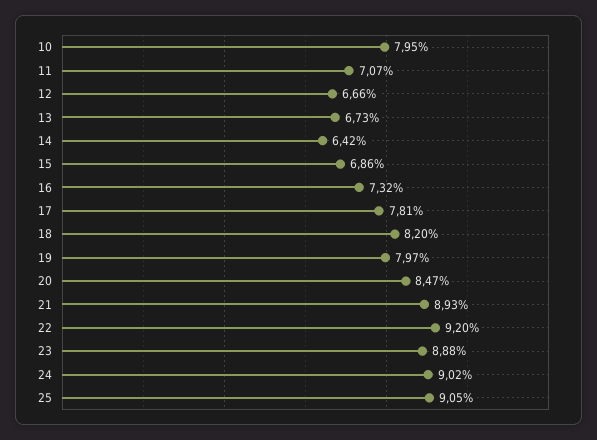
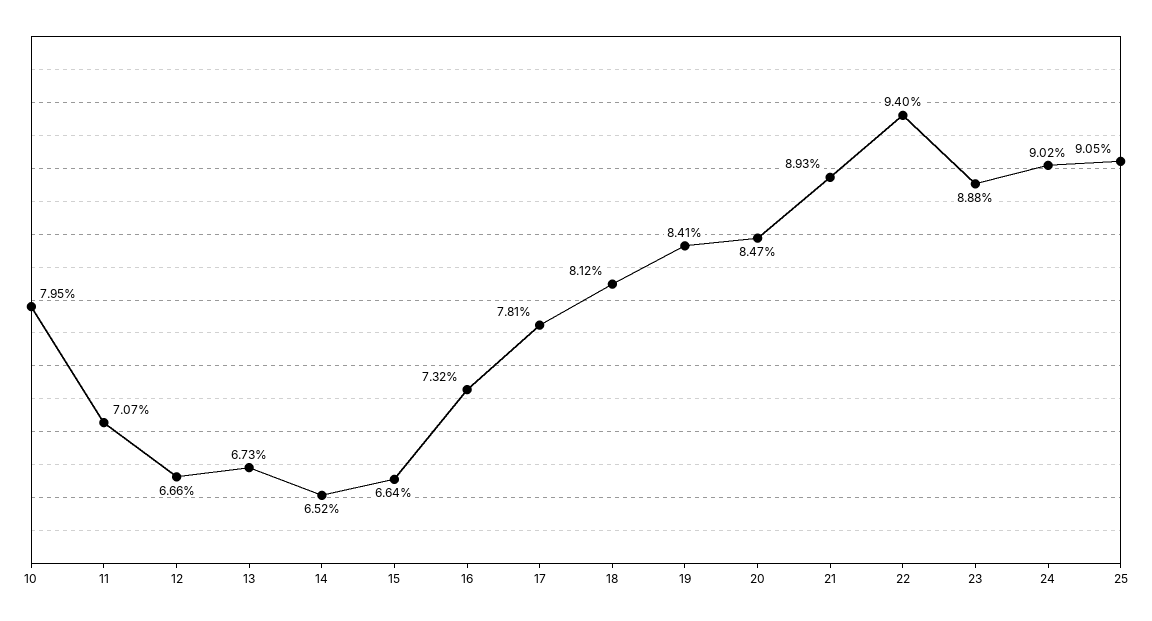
  {
    "10": 7.95,
    "11": 7.07,
    "12": 6.66,
    "13": 6.73,
-   "14": 6.42,
+   "14": 6.52,
-   "15": 6.86,
+   "15": 6.64,
    "16": 7.32,
    "17": 7.81,
-   "18": 8.2,
+   "18": 8.12,
-   "19": 7.97,
+   "19": 8.41,
    "20": 8.47,
    "21": 8.93,
-   "22": 9.2,
+   "22": 9.4,
    "23": 8.88,
    "24": 9.02,
    "25": 9.05
  }

